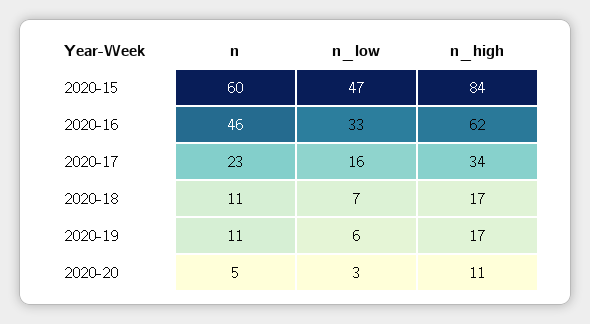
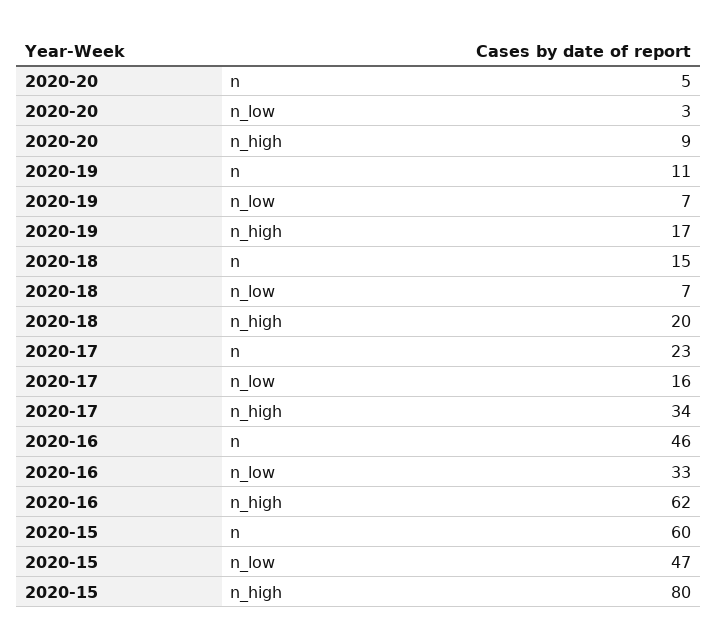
  {
    "n": {
      "2020-15": 60,
      "2020-16": 46,
      "2020-17": 23,
-     "2020-18": 11,
+     "2020-18": 15,
      "2020-19": 11,
      "2020-20": 5
    },
    "n_low": {
      "2020-15": 47,
      "2020-16": 33,
      "2020-17": 16,
      "2020-18": 7,
-     "2020-19": 6,
+     "2020-19": 7,
      "2020-20": 3
    },
    "n_high": {
-     "2020-15": 84,
+     "2020-15": 80,
      "2020-16": 62,
      "2020-17": 34,
-     "2020-18": 17,
+     "2020-18": 20,
      "2020-19": 17,
-     "2020-20": 11
+     "2020-20": 9
    }
  }

